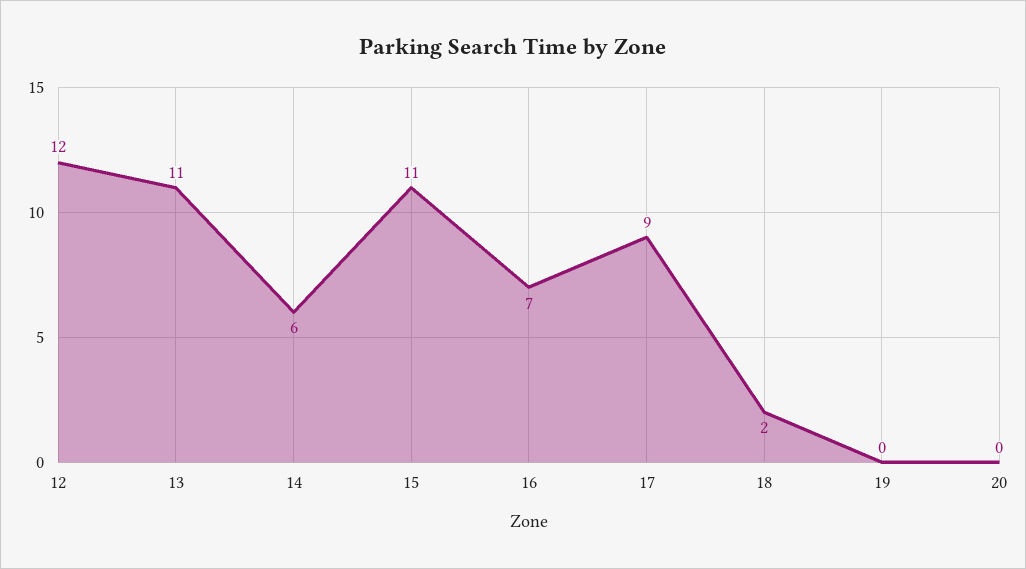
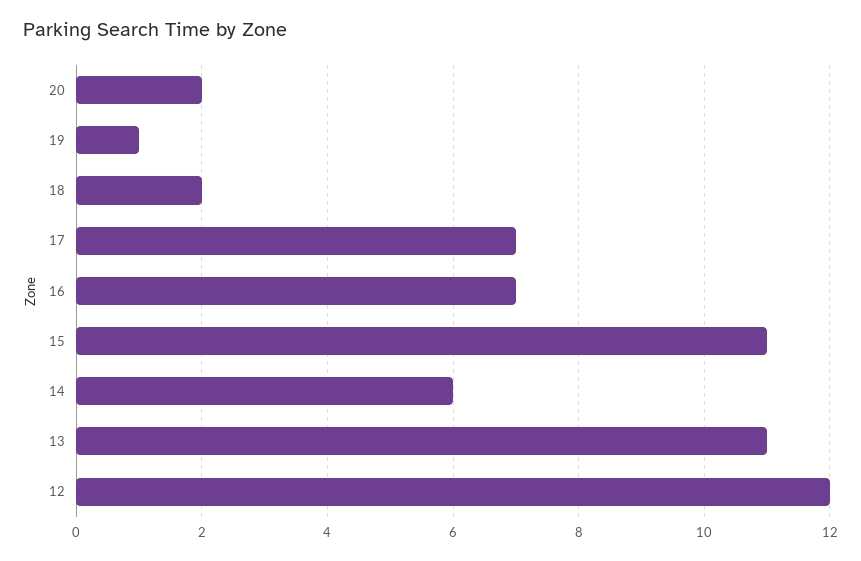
  {
    "12": 12,
    "13": 11,
    "14": 6,
    "15": 11,
    "16": 7,
-   "17": 9,
+   "17": 7,
    "18": 2,
-   "19": 0,
+   "19": 1,
-   "20": 0
+   "20": 2
  }

